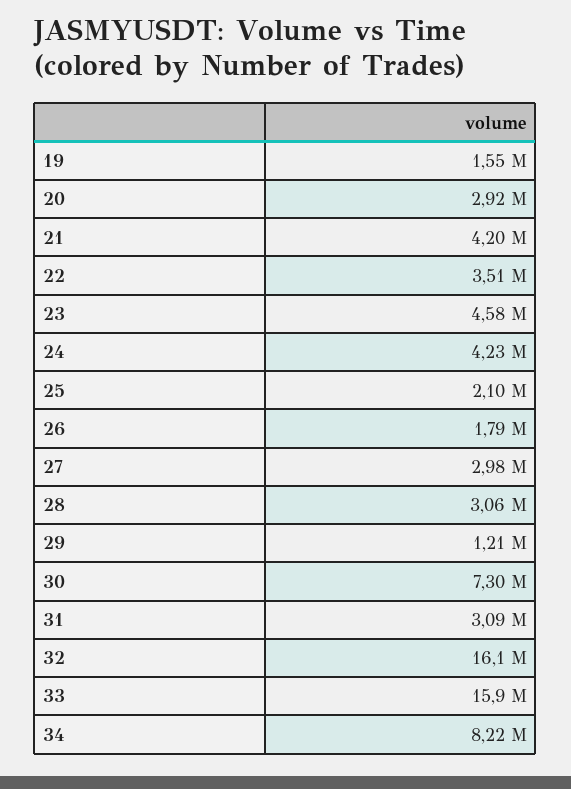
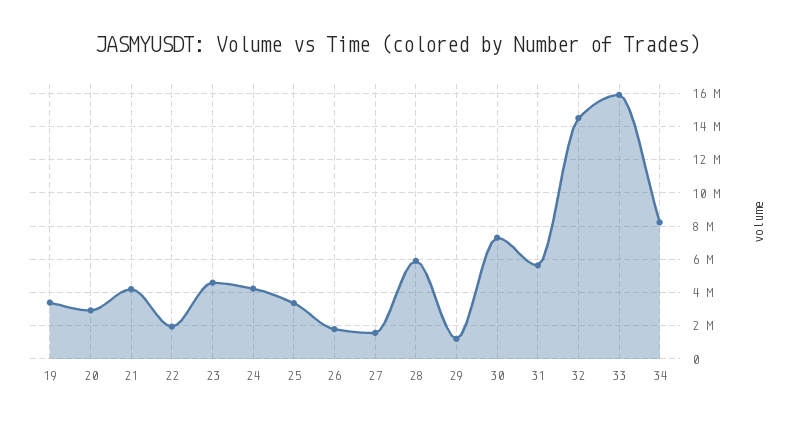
  {
-   "19": 1550000,
+   "19": 3500000,
    "20": 2920000,
    "21": 4200000,
-   "22": 3510000,
+   "22": 2000000,
    "23": 4580000,
    "24": 4230000,
-   "25": 2100000,
+   "25": 3500000,
    "26": 1790000,
-   "27": 2980000,
+   "27": 1500000,
-   "28": 3060000,
+   "28": 6000000,
    "29": 1210000,
    "30": 7300000,
-   "31": 3090000,
+   "31": 5500000,
-   "32": 16100000,
+   "32": 14500000,
    "33": 15900000,
    "34": 8220000
  }

